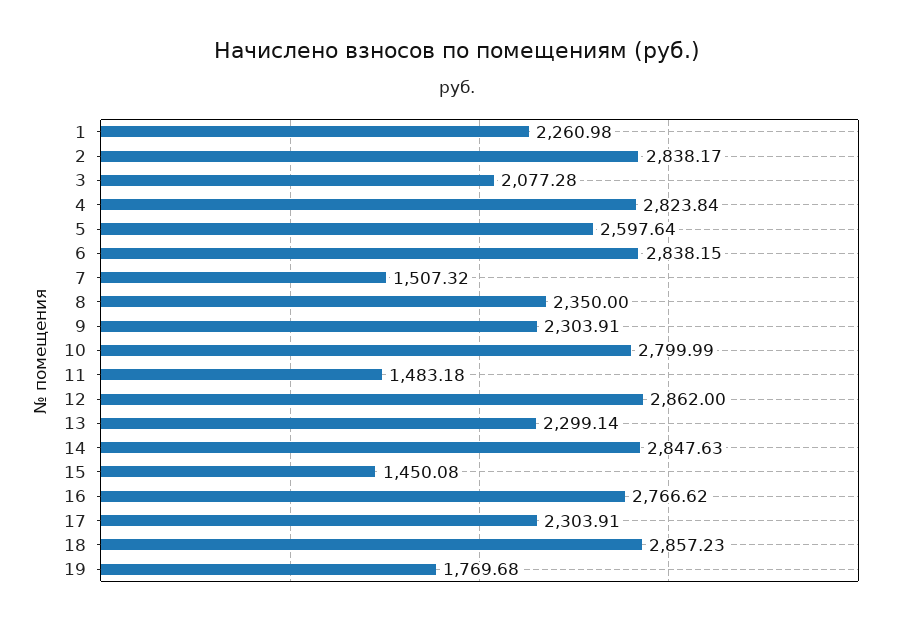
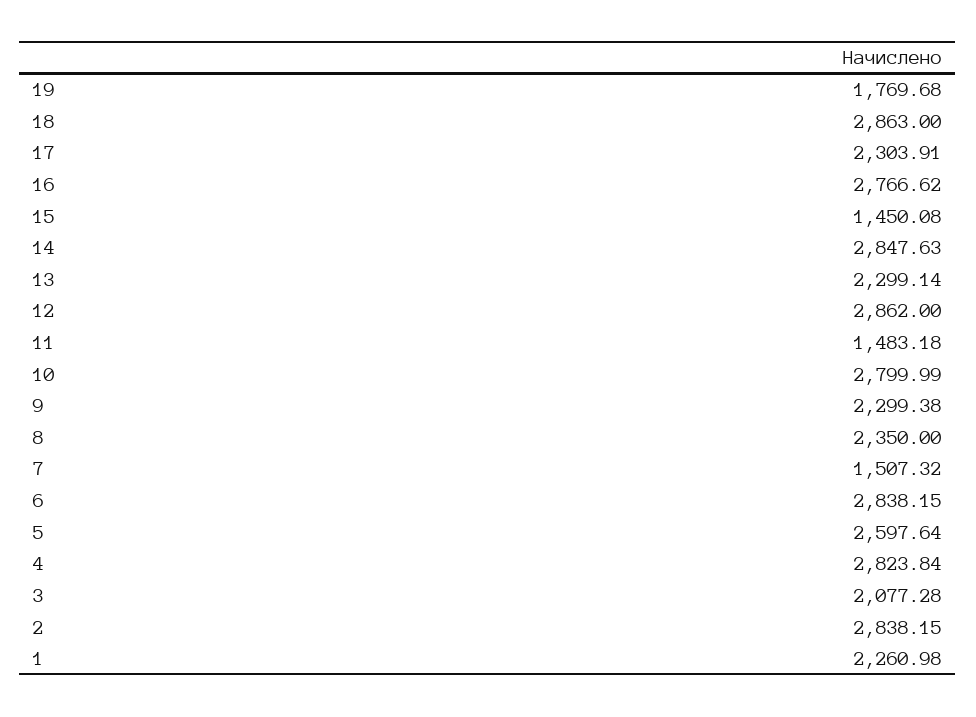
  {
    "1": 2260.98,
-   "2": 2838.17,
+   "2": 2838.15,
    "3": 2077.28,
    "4": 2823.84,
    "5": 2597.64,
    "6": 2838.15,
    "7": 1507.32,
    "8": 2350,
-   "9": 2303.91,
+   "9": 2299.38,
    "10": 2799.99,
    "11": 1483.18,
    "12": 2862,
    "13": 2299.14,
    "14": 2847.63,
    "15": 1450.08,
    "16": 2766.62,
    "17": 2303.91,
-   "18": 2857.23,
+   "18": 2863,
    "19": 1769.68
  }

